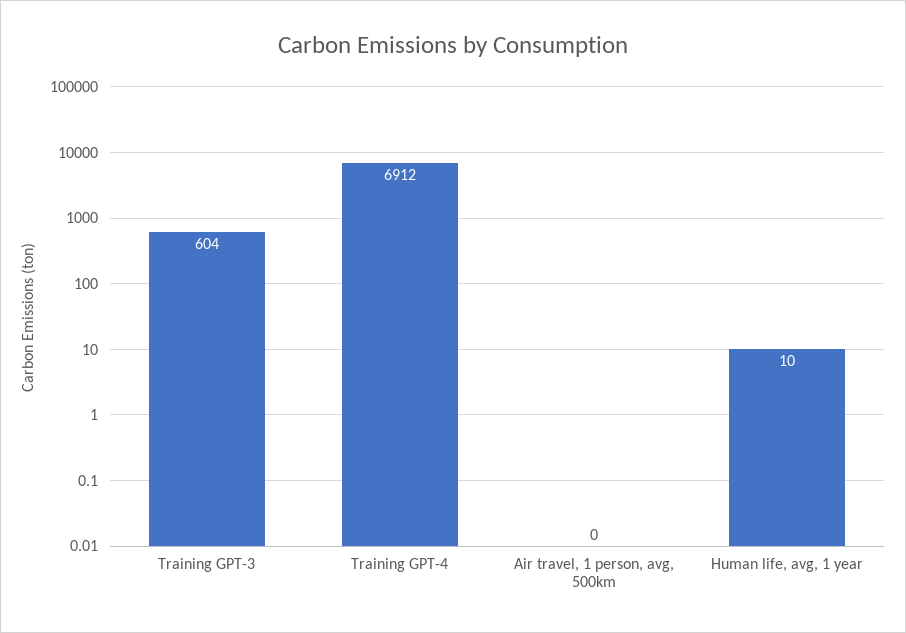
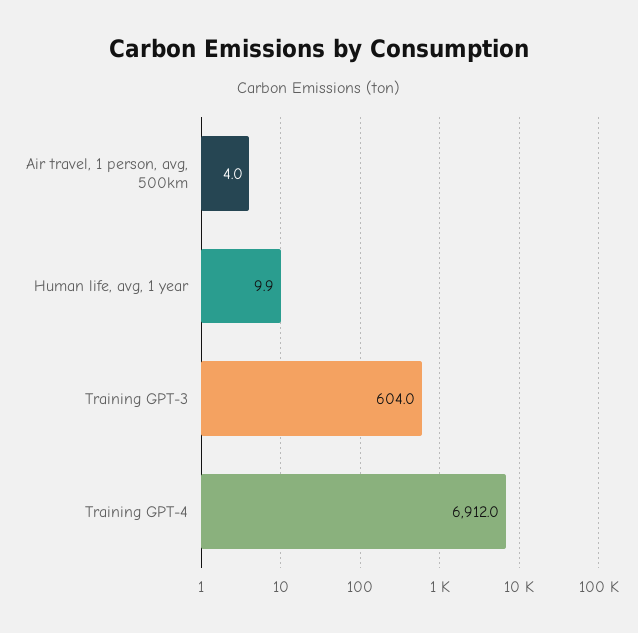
  {
    "Training GPT-3": 604,
    "Training GPT-4": 6912,
-   "Air travel, 1 person, avg, 500km": 0,
+   "Air travel, 1 person, avg, 500km": 4,
    "Human life, avg, 1 year": 9.9
  }

